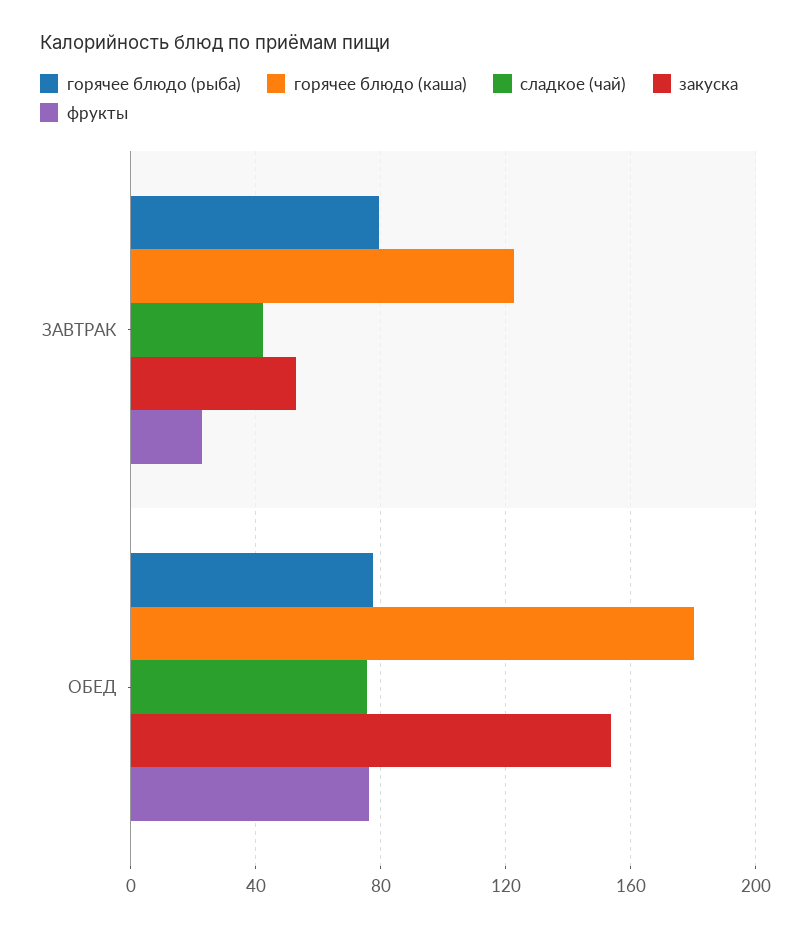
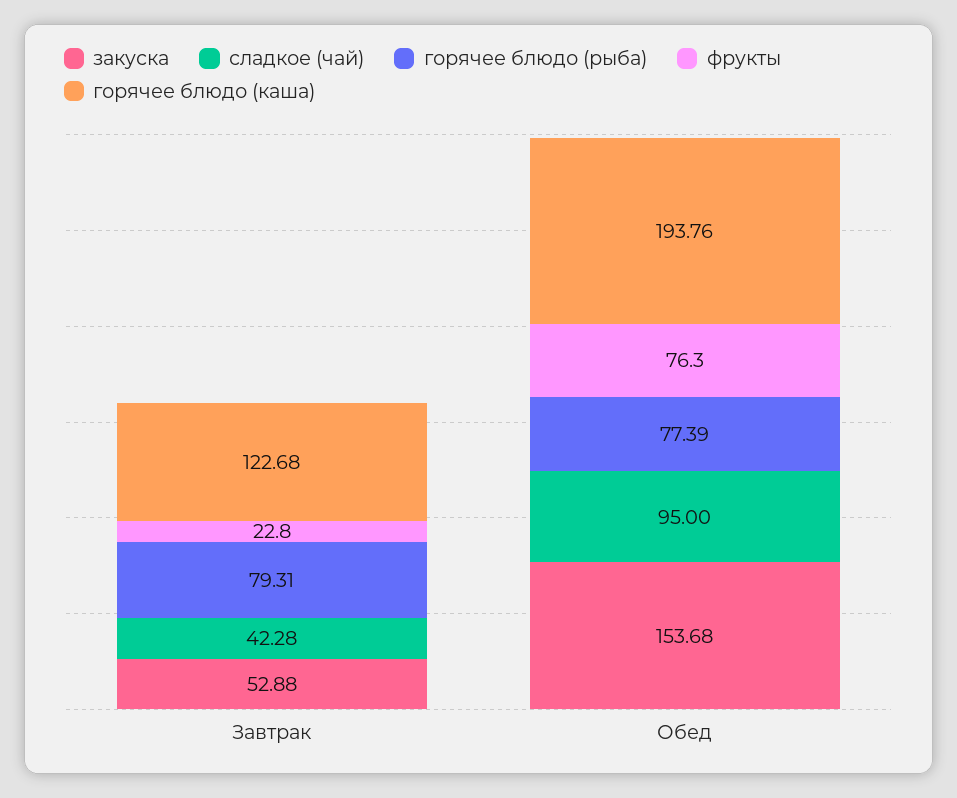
  {
    "горячее блюдо (рыба)": {
      "ЗАВТРАК": 79.31,
      "ОБЕД": 77.39
    },
    "горячее блюдо (каша)": {
      "ЗАВТРАК": 122.68,
-     "ОБЕД": 180
+     "ОБЕД": 193.76
    },
    "сладкое (чай)": {
      "ЗАВТРАК": 42.28,
-     "ОБЕД": 75
+     "ОБЕД": 95
    },
    "закуска": {
      "ЗАВТРАК": 52.88,
      "ОБЕД": 153.68
    },
    "фрукты": {
      "ЗАВТРАК": 22.8,
      "ОБЕД": 76.3
    }
  }

